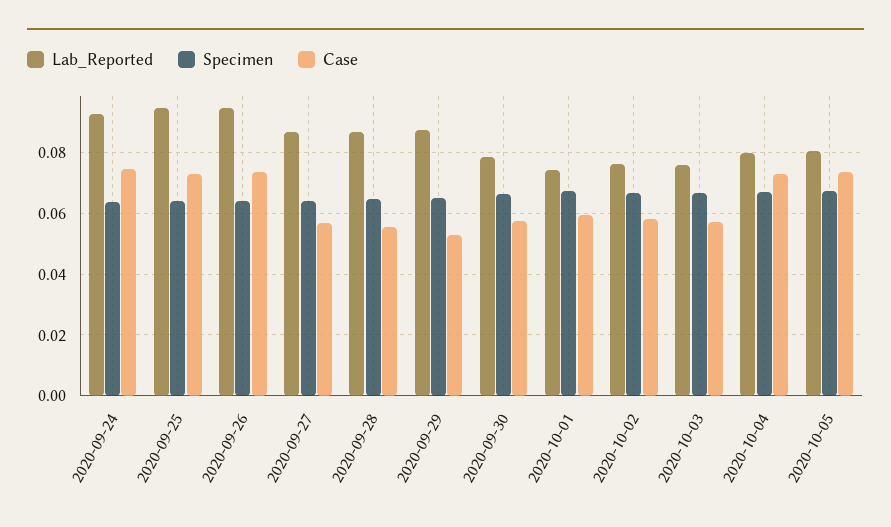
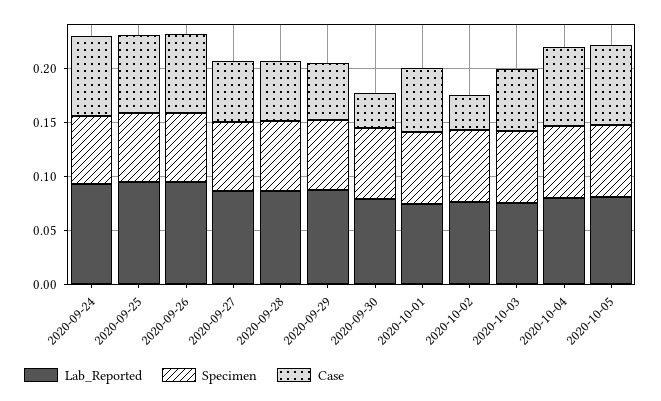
  {
    "Lab_Reported": {
      "2020-09-24": 0.092,
      "2020-09-25": 0.094,
      "2020-09-26": 0.094,
      "2020-09-27": 0.086,
      "2020-09-28": 0.086,
      "2020-09-29": 0.088,
      "2020-09-30": 0.078,
      "2020-10-01": 0.074,
      "2020-10-02": 0.076,
      "2020-10-03": 0.076,
      "2020-10-04": 0.08,
      "2020-10-05": 0.08
    },
    "Specimen": {
      "2020-09-24": 0.064,
      "2020-09-25": 0.064,
      "2020-09-26": 0.064,
      "2020-09-27": 0.064,
      "2020-09-28": 0.064,
      "2020-09-29": 0.066,
      "2020-09-30": 0.066,
      "2020-10-01": 0.068,
      "2020-10-02": 0.066,
      "2020-10-03": 0.066,
      "2020-10-04": 0.068,
      "2020-10-05": 0.068
    },
    "Case": {
      "2020-09-24": 0.074,
      "2020-09-25": 0.072,
      "2020-09-26": 0.074,
      "2020-09-27": 0.056,
      "2020-09-28": 0.056,
      "2020-09-29": 0.054,
-     "2020-09-30": 0.058,
+     "2020-09-30": 0.03,
      "2020-10-01": 0.06,
-     "2020-10-02": 0.058,
+     "2020-10-02": 0.03,
      "2020-10-03": 0.058,
      "2020-10-04": 0.074,
      "2020-10-05": 0.074
    }
  }

